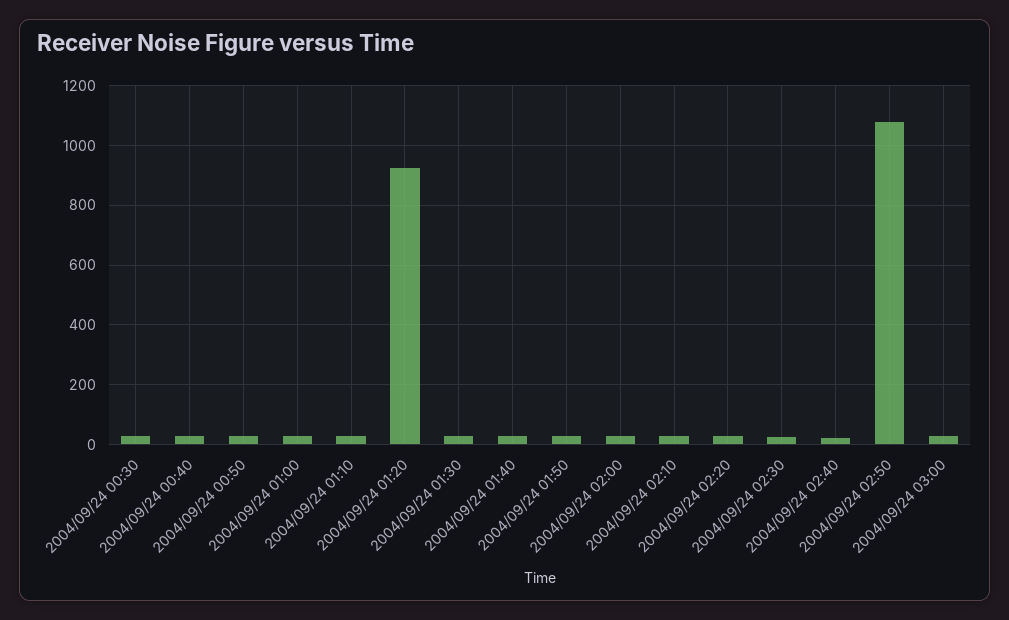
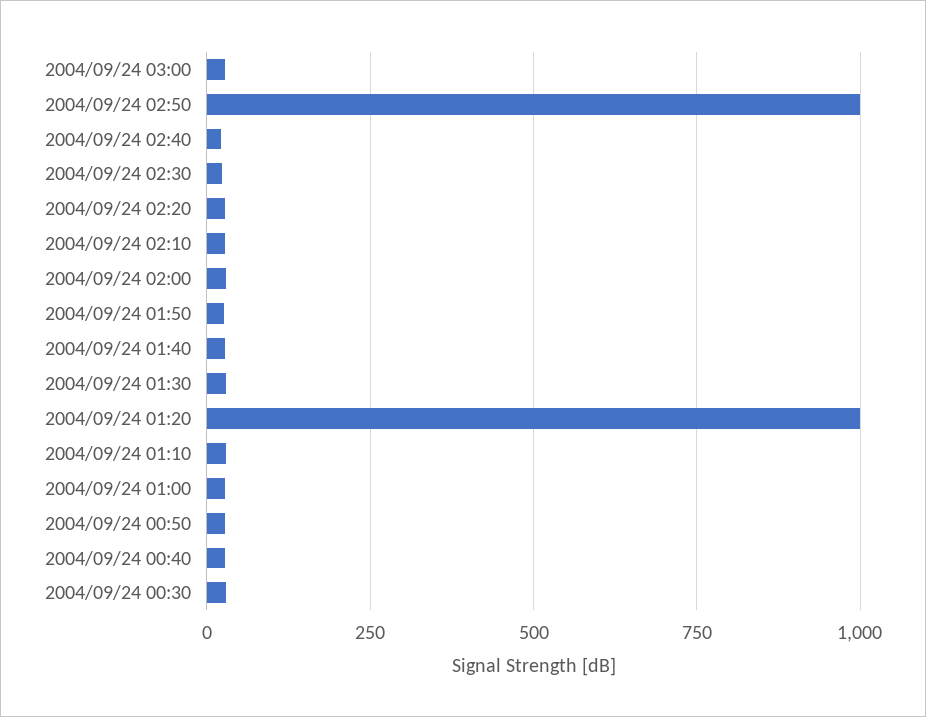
  {
    "2004/09/24 00:30": 25,
    "2004/09/24 00:40": 25,
    "2004/09/24 00:50": 25,
    "2004/09/24 01:00": 25,
    "2004/09/24 01:10": 25,
-   "2004/09/24 01:20": 925,
+   "2004/09/24 01:20": 1000,
    "2004/09/24 01:30": 25,
    "2004/09/24 01:40": 25,
    "2004/09/24 01:50": 25,
    "2004/09/24 02:00": 25,
    "2004/09/24 02:10": 25,
    "2004/09/24 02:20": 25,
    "2004/09/24 02:30": 25,
    "2004/09/24 02:40": 25,
-   "2004/09/24 02:50": 1075,
+   "2004/09/24 02:50": 1000,
    "2004/09/24 03:00": 25
  }

